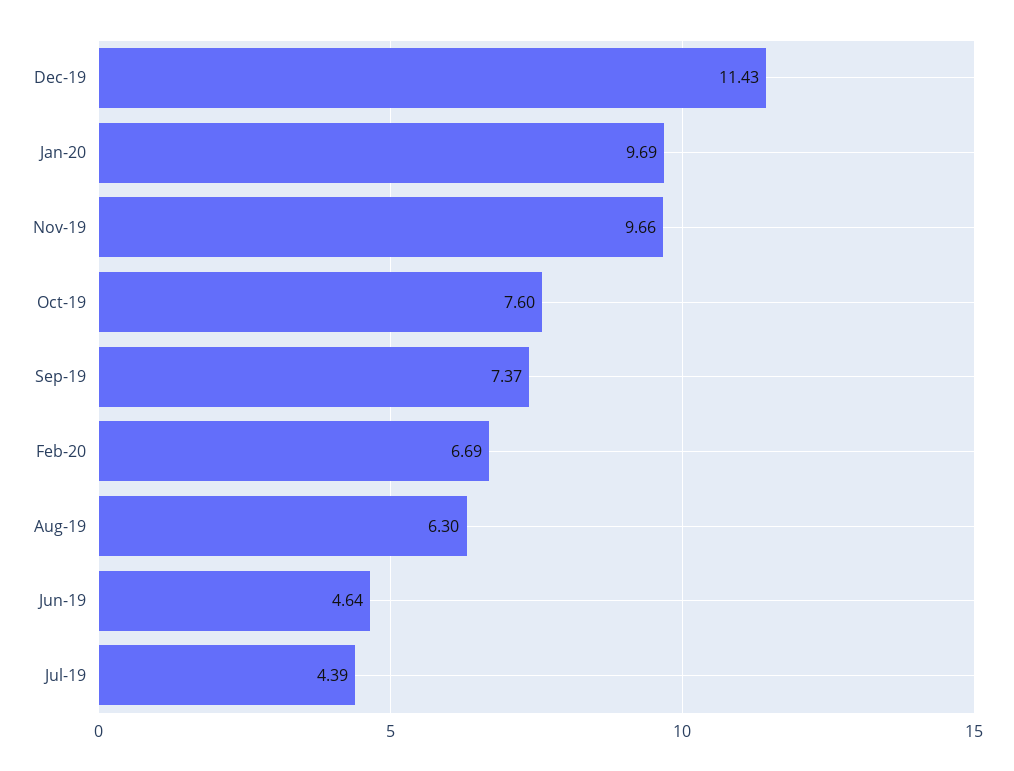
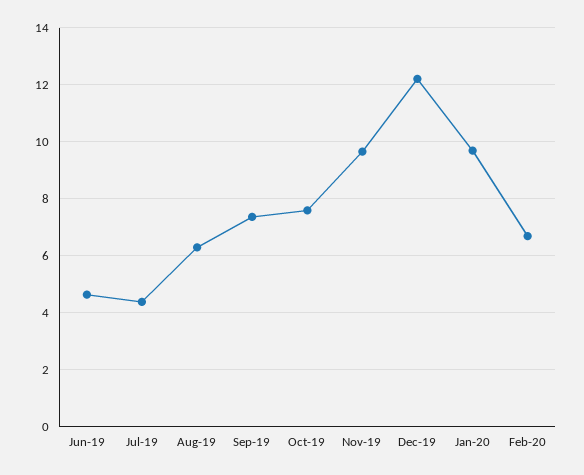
  {
-   "Dec-19": 11.43,
+   "Dec-19": 12.25,
    "Jan-20": 9.69,
    "Nov-19": 9.66,
    "Oct-19": 7.6,
    "Sep-19": 7.37,
    "Feb-20": 6.69,
    "Aug-19": 6.3,
    "Jun-19": 4.64,
    "Jul-19": 4.39
  }

